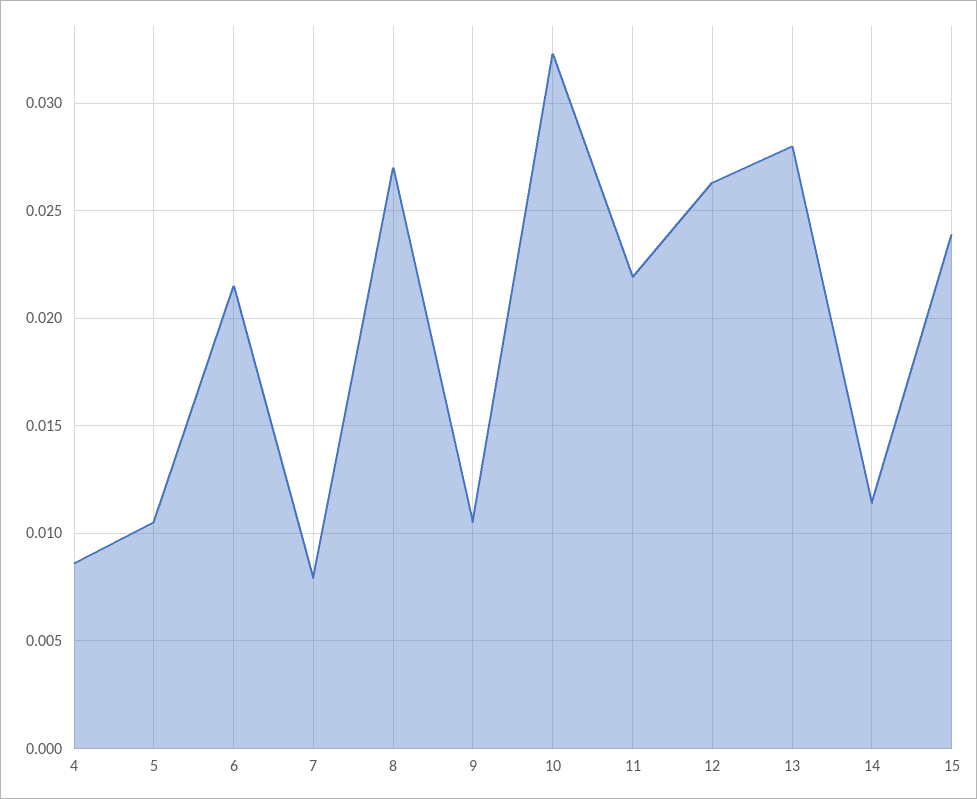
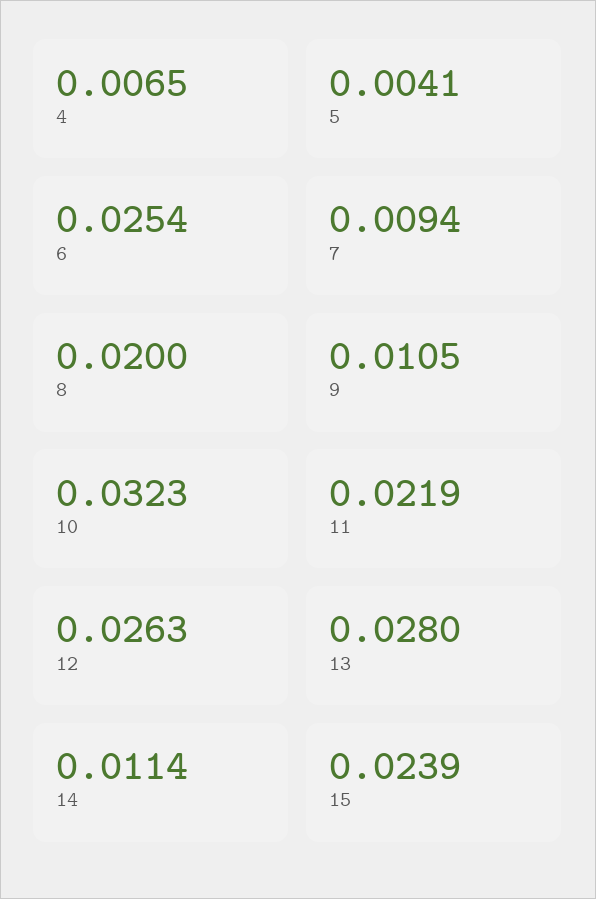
  {
-   "4": 0.0085,
+   "4": 0.0065,
-   "5": 0.0105,
+   "5": 0.0041,
-   "6": 0.0215,
+   "6": 0.0254,
-   "7": 0.008,
+   "7": 0.0094,
-   "8": 0.027,
+   "8": 0.02,
    "9": 0.0105,
    "10": 0.0323,
    "11": 0.0219,
    "12": 0.0263,
    "13": 0.028,
    "14": 0.0114,
    "15": 0.0239
  }

